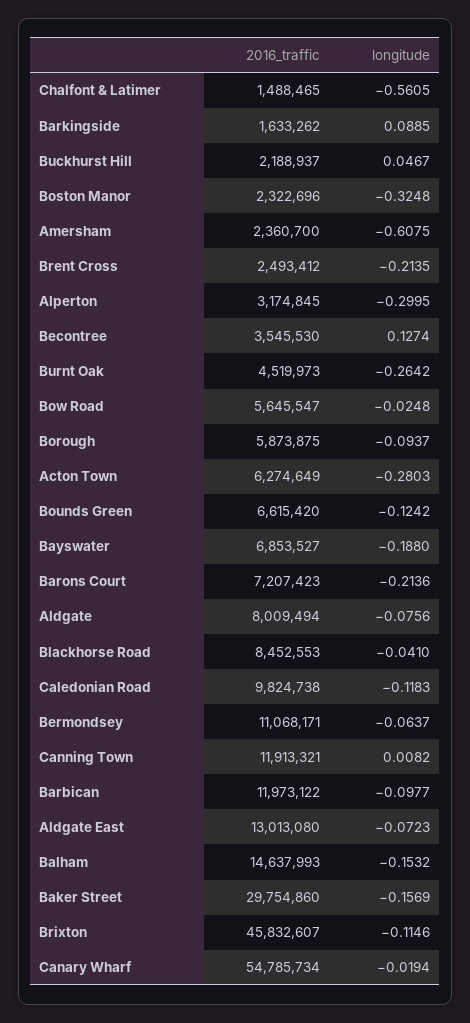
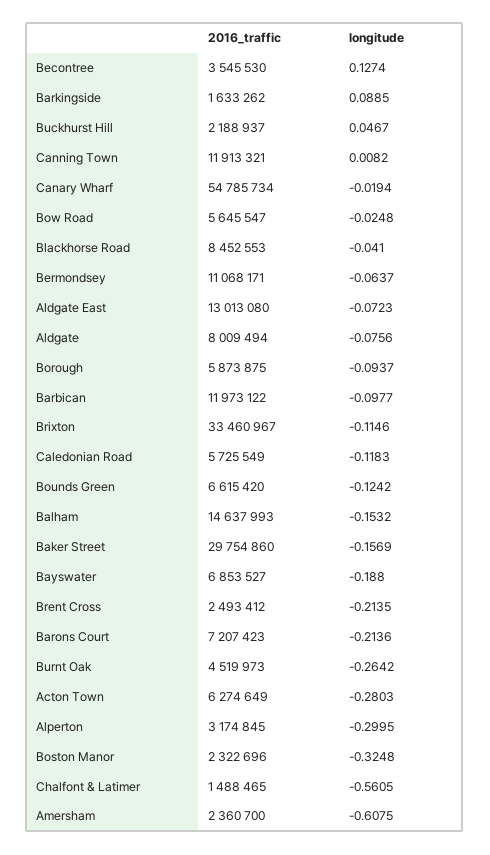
  {
    "2016_traffic": {
      "Chalfont & Latimer": 1488465,
      "Barkingside": 1633262,
      "Buckhurst Hill": 2188937,
      "Boston Manor": 2322696,
      "Amersham": 2360700,
      "Brent Cross": 2493412,
      "Alperton": 3174845,
      "Becontree": 3545530,
      "Burnt Oak": 4519973,
      "Bow Road": 5645547,
      "Borough": 5873875,
      "Acton Town": 6274649,
      "Bounds Green": 6615420,
      "Bayswater": 6853527,
      "Barons Court": 7207423,
      "Aldgate": 8009494,
      "Blackhorse Road": 8452553,
-     "Caledonian Road": 9824738,
+     "Caledonian Road": 5725549,
      "Bermondsey": 11068171,
      "Canning Town": 11913321,
      "Barbican": 11973122,
      "Aldgate East": 13013080,
      "Balham": 14637993,
      "Baker Street": 29754860,
-     "Brixton": 45832607,
+     "Brixton": 33460967,
      "Canary Wharf": 54785734
    },
    "longitude": {
      "Chalfont & Latimer": -0.5605,
      "Barkingside": 0.0885,
      "Buckhurst Hill": 0.0467,
      "Boston Manor": -0.3248,
      "Amersham": -0.6075,
      "Brent Cross": -0.2135,
      "Alperton": -0.2995,
      "Becontree": 0.1274,
      "Burnt Oak": -0.2642,
      "Bow Road": -0.0248,
      "Borough": -0.0937,
      "Acton Town": -0.2803,
      "Bounds Green": -0.1242,
      "Bayswater": -0.188,
      "Barons Court": -0.2136,
      "Aldgate": -0.0756,
      "Blackhorse Road": -0.041,
      "Caledonian Road": -0.1183,
      "Bermondsey": -0.0637,
      "Canning Town": 0.0082,
      "Barbican": -0.0977,
      "Aldgate East": -0.0723,
      "Balham": -0.1532,
      "Baker Street": -0.1569,
      "Brixton": -0.1146,
      "Canary Wharf": -0.0194
    }
  }

